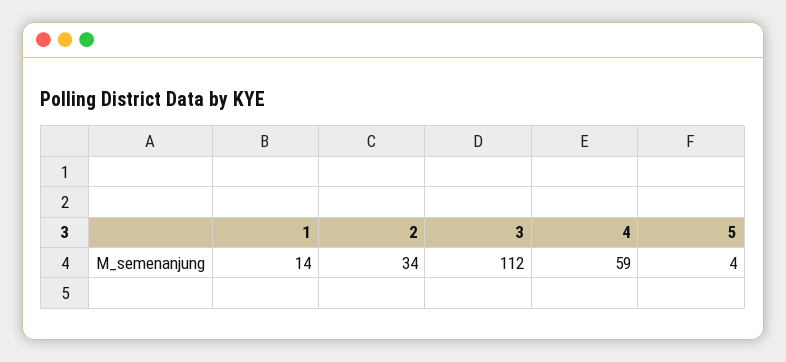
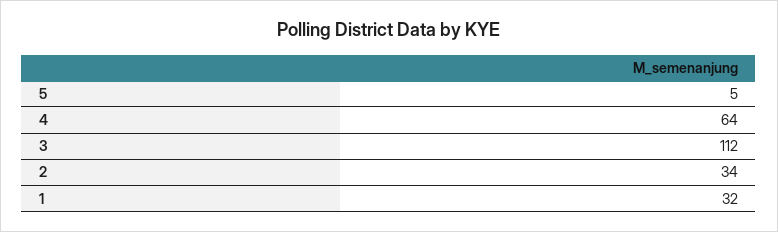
  {
-   "1": 14,
+   "1": 32,
    "2": 34,
    "3": 112,
-   "4": 59,
+   "4": 64,
-   "5": 4
+   "5": 5
  }

